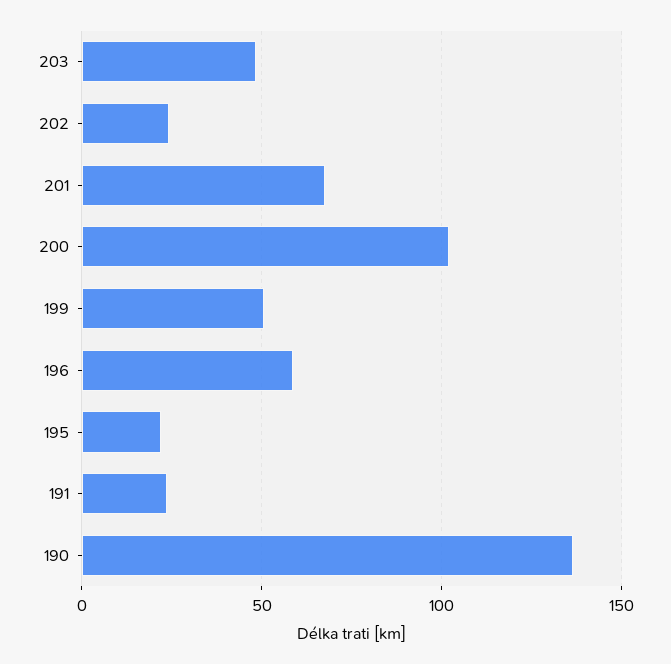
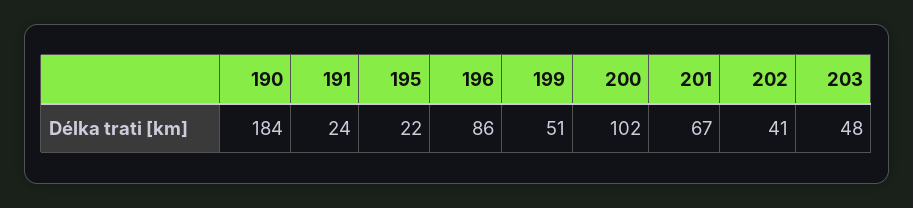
  {
    "203": 48,
-   "202": 25,
+   "202": 41,
    "201": 67,
    "200": 102,
    "199": 51,
-   "196": 60,
+   "196": 86,
    "195": 22,
    "191": 24,
-   "190": 135
+   "190": 184
  }

